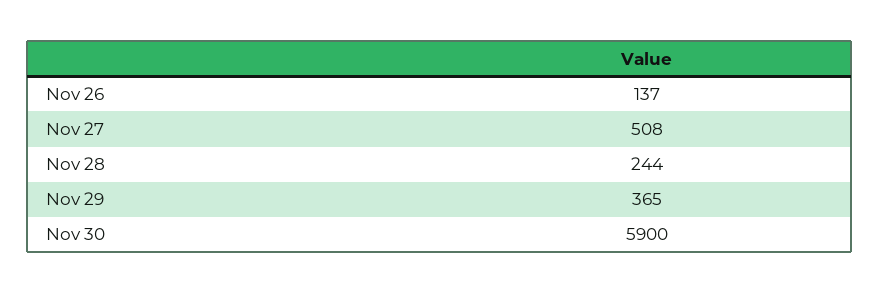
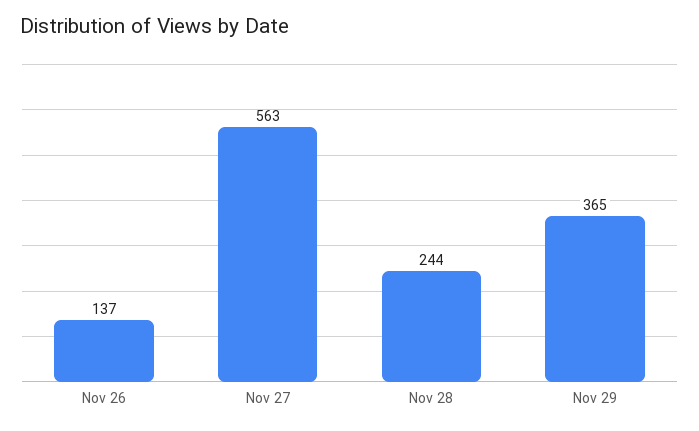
  {
    "Nov 26": 137,
-   "Nov 27": 508,
+   "Nov 27": 563,
    "Nov 28": 244,
-   "Nov 29": 365,
+   "Nov 29": 365
-   "Nov 30": 5900
  }

